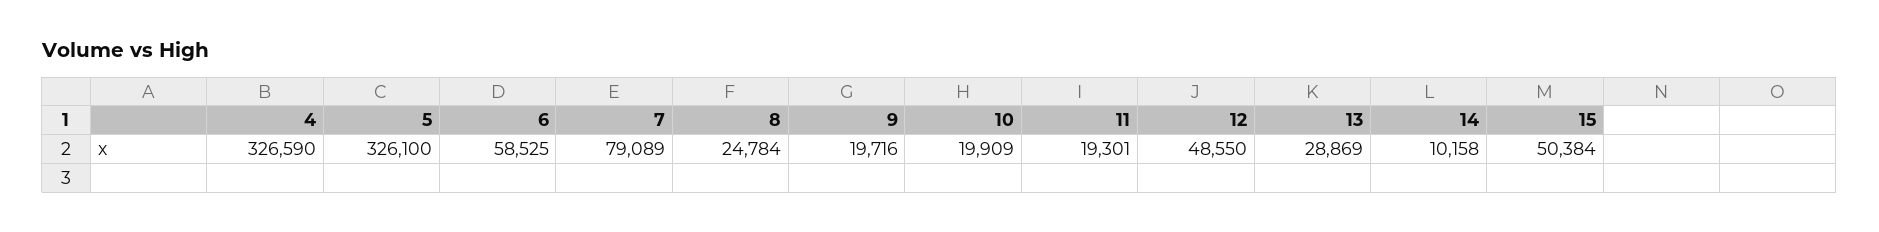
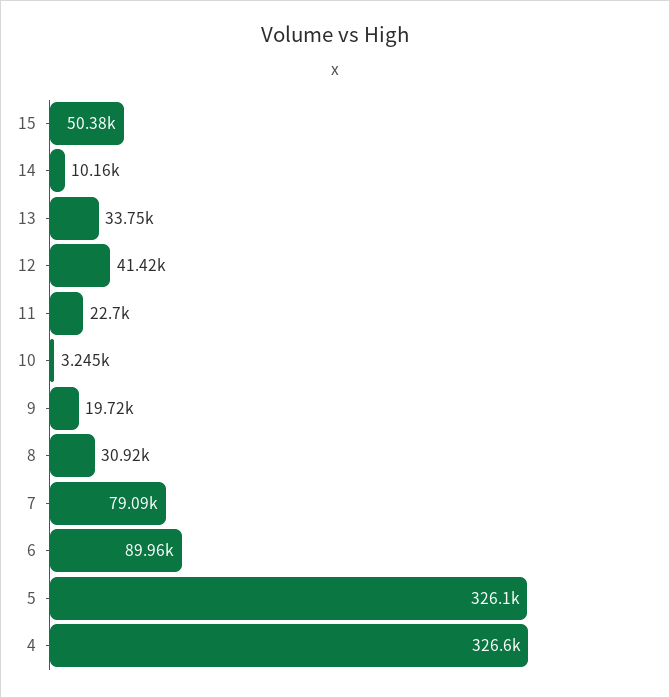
  {
    "4": 326590,
    "5": 326100,
-   "6": 58525,
+   "6": 89960,
    "7": 79089,
-   "8": 24784,
+   "8": 30920,
    "9": 19716,
-   "10": 19909,
+   "10": 3245,
-   "11": 19301,
+   "11": 22700,
-   "12": 48550,
+   "12": 41420,
-   "13": 28869,
+   "13": 33750,
    "14": 10158,
    "15": 50384
  }

